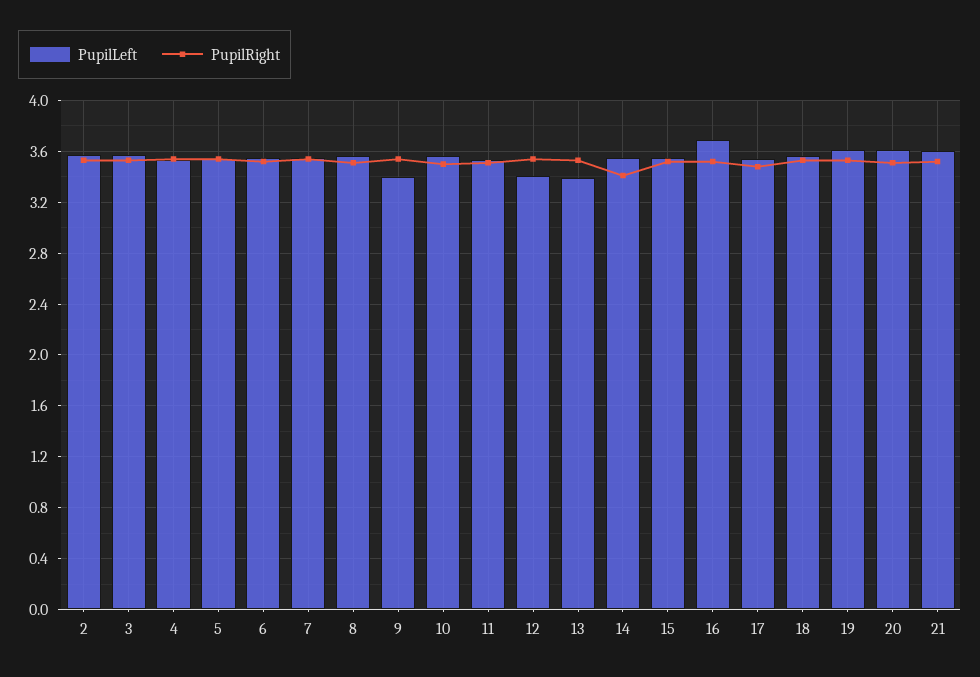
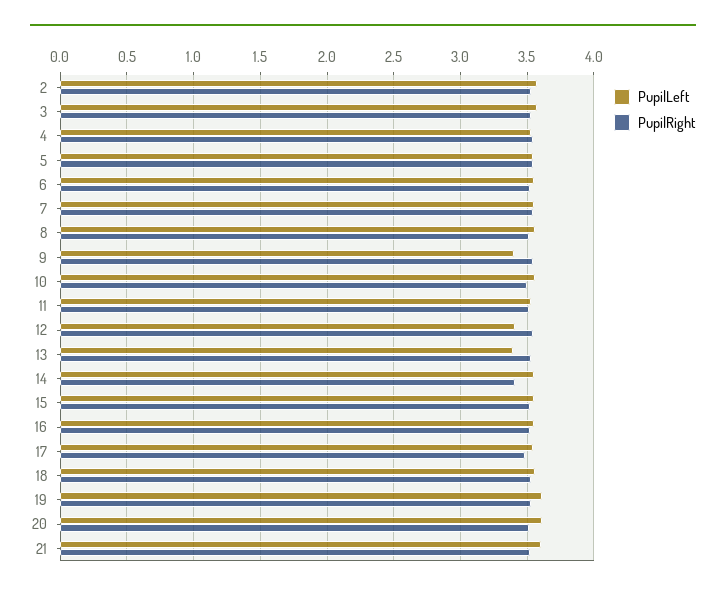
  {
    "PupilLeft": {
      "2": 3.55,
      "3": 3.55,
      "4": 3.55,
      "5": 3.55,
      "6": 3.55,
      "7": 3.55,
      "8": 3.55,
      "9": 3.4,
      "10": 3.55,
      "11": 3.55,
      "12": 3.4,
      "13": 3.4,
      "14": 3.55,
      "15": 3.55,
-     "16": 3.7,
+     "16": 3.55,
      "17": 3.55,
      "18": 3.55,
      "19": 3.6,
      "20": 3.6,
      "21": 3.6
    },
    "PupilRight": {
      "2": 3.55,
      "3": 3.55,
      "4": 3.55,
      "5": 3.55,
      "6": 3.5,
      "7": 3.55,
      "8": 3.5,
      "9": 3.55,
      "10": 3.5,
      "11": 3.5,
      "12": 3.55,
      "13": 3.55,
      "14": 3.4,
      "15": 3.5,
      "16": 3.5,
      "17": 3.5,
      "18": 3.55,
      "19": 3.55,
      "20": 3.5,
      "21": 3.5
    }
  }

